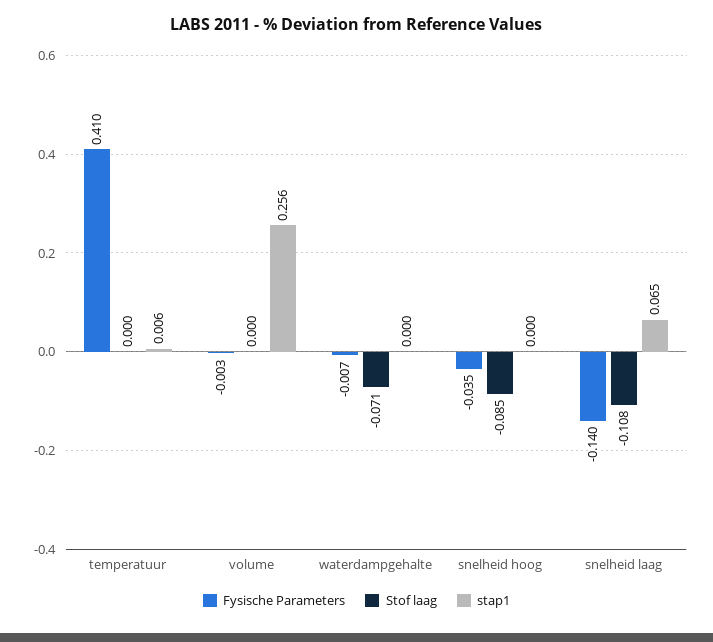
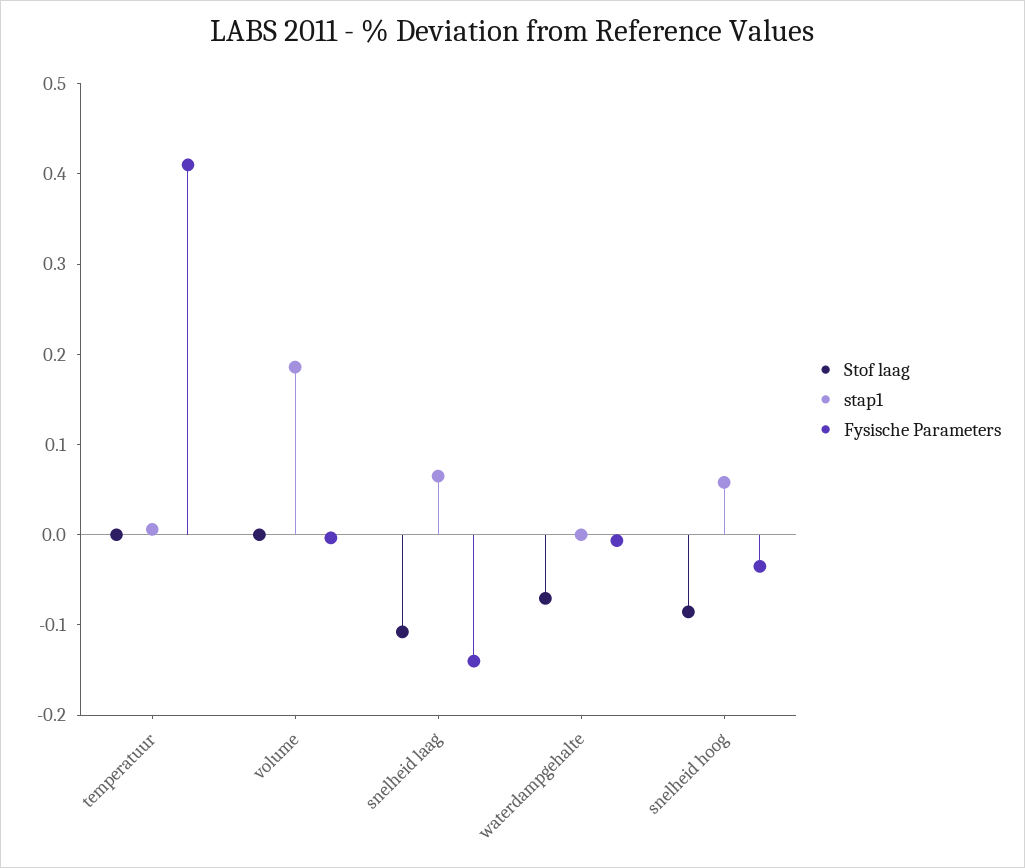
  {
    "Fysische Parameters": {
      "temperatuur": 0.41,
      "volume": -0.003,
      "waterdampgehalte": -0.007,
      "snelheid hoog": -0.035,
      "snelheid laag": -0.14
    },
    "Stof laag": {
      "temperatuur": 0,
      "volume": 0,
      "waterdampgehalte": -0.071,
      "snelheid hoog": -0.085,
      "snelheid laag": -0.108
    },
    "stap1": {
      "temperatuur": 0.006,
-     "volume": 0.256,
+     "volume": 0.18,
      "waterdampgehalte": 0,
-     "snelheid hoog": 0,
+     "snelheid hoog": 0.06,
      "snelheid laag": 0.065
    }
  }

